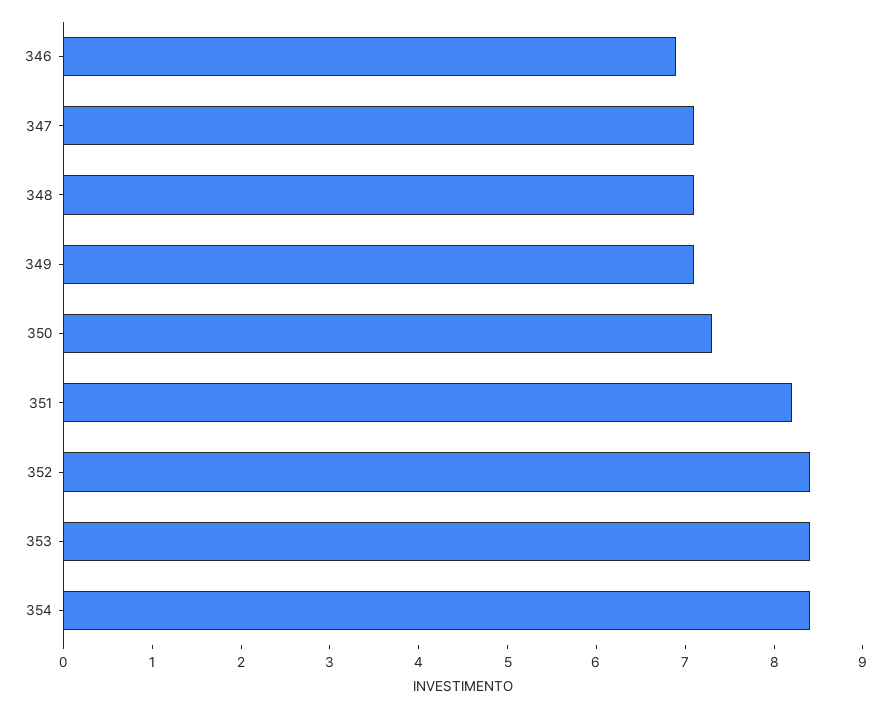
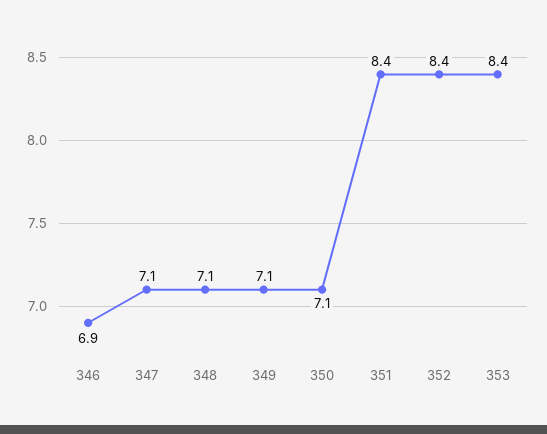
  {
    "346": 6.9,
    "347": 7.1,
    "348": 7.1,
    "349": 7.1,
-   "350": 7.3,
+   "350": 7.1,
-   "351": 8.2,
+   "351": 8.4,
    "352": 8.4,
-   "353": 8.4,
+   "353": 8.4
-   "354": 8.4
  }

